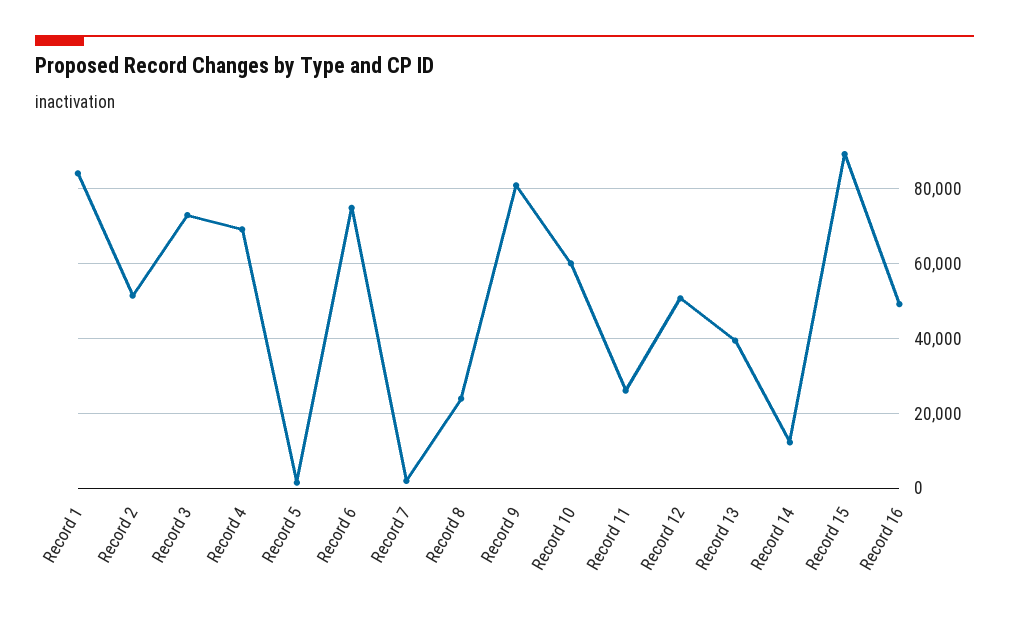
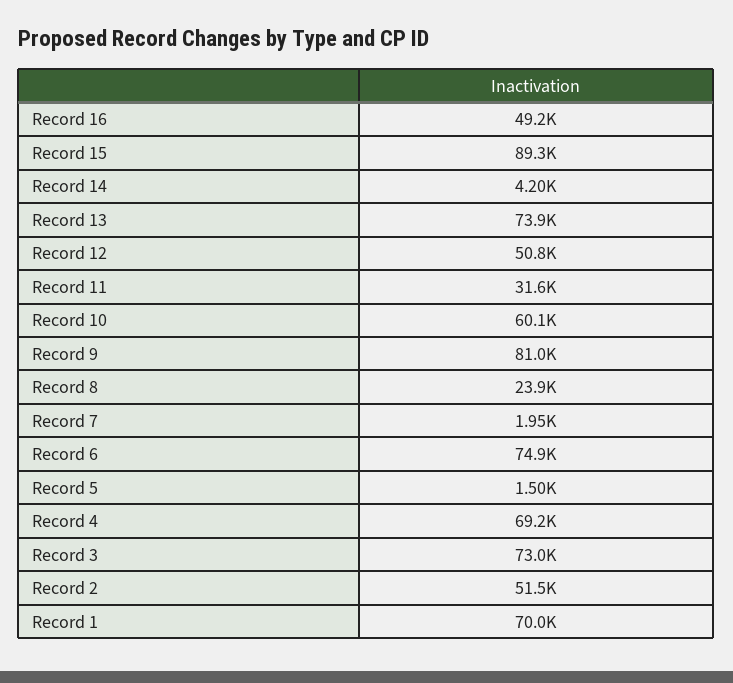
  {
-   "Record 1": 84000,
+   "Record 1": 70000,
    "Record 2": 51500,
    "Record 3": 73000,
    "Record 4": 69200,
    "Record 5": 1500,
    "Record 6": 74900,
    "Record 7": 1950,
    "Record 8": 23900,
    "Record 9": 81000,
    "Record 10": 60100,
-   "Record 11": 26000,
+   "Record 11": 31600,
    "Record 12": 50800,
-   "Record 13": 40000,
+   "Record 13": 73900,
-   "Record 14": 12000,
+   "Record 14": 4200,
    "Record 15": 89300,
    "Record 16": 49200
  }

